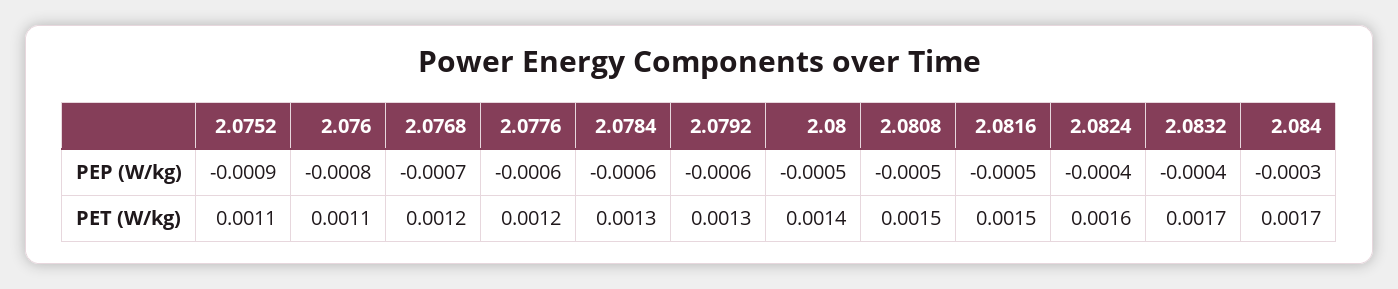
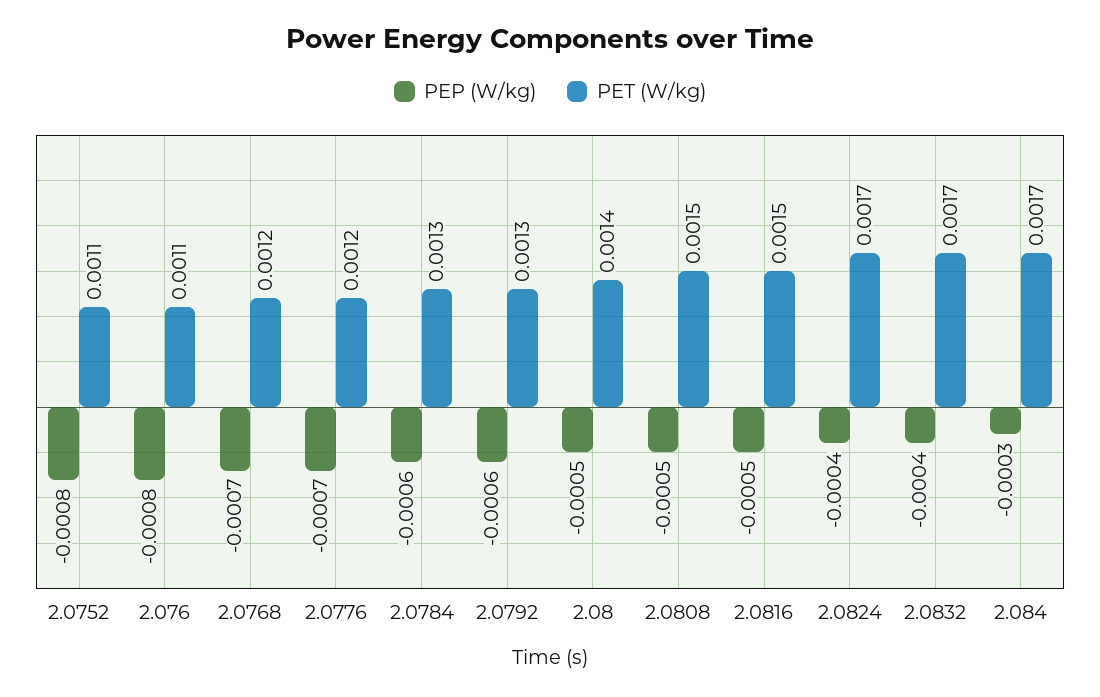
  {
    "PEP (W/kg)": {
-     "2.0752": -0.0009,
+     "2.0752": -0.0008,
      "2.076": -0.0008,
      "2.0768": -0.0007,
-     "2.0776": -0.0006,
+     "2.0776": -0.0007,
      "2.0784": -0.0006,
      "2.0792": -0.0006,
      "2.08": -0.0005,
      "2.0808": -0.0005,
      "2.0816": -0.0005,
      "2.0824": -0.0004,
      "2.0832": -0.0004,
      "2.084": -0.0003
    },
    "PET (W/kg)": {
      "2.0752": 0.0011,
      "2.076": 0.0011,
      "2.0768": 0.0012,
      "2.0776": 0.0012,
      "2.0784": 0.0013,
      "2.0792": 0.0013,
      "2.08": 0.0014,
      "2.0808": 0.0015,
      "2.0816": 0.0015,
-     "2.0824": 0.0016,
+     "2.0824": 0.0017,
      "2.0832": 0.0017,
      "2.084": 0.0017
    }
  }

